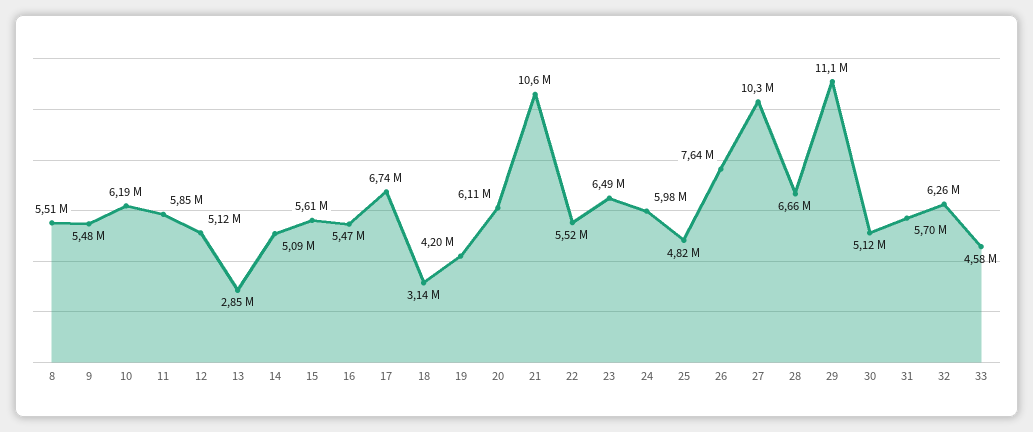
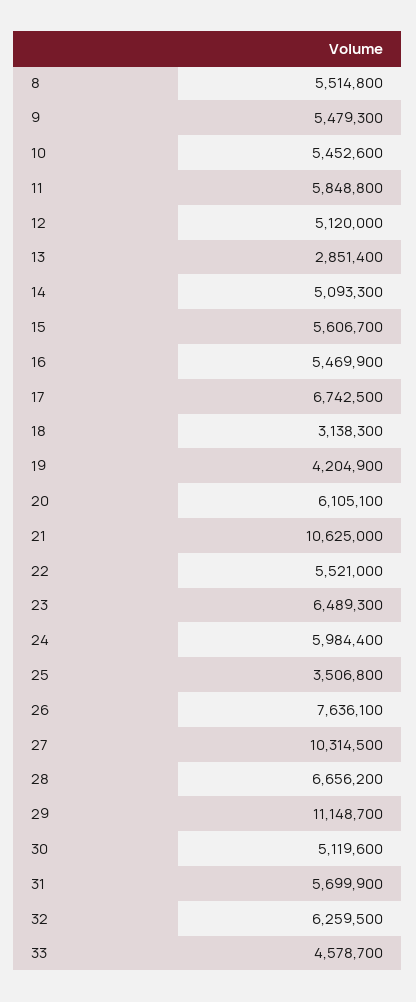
  {
    "8": 5514800,
    "9": 5479300,
-   "10": 6190000,
+   "10": 5452600,
    "11": 5848800,
    "12": 5120000,
    "13": 2851400,
    "14": 5093300,
    "15": 5606700,
    "16": 5469900,
    "17": 6742500,
    "18": 3138300,
    "19": 4204900,
    "20": 6105100,
    "21": 10625000,
    "22": 5521000,
    "23": 6489300,
    "24": 5984400,
-   "25": 4820000,
+   "25": 3506800,
    "26": 7636100,
    "27": 10314500,
    "28": 6656200,
    "29": 11148700,
    "30": 5119600,
    "31": 5699900,
    "32": 6259500,
    "33": 4578700
  }

